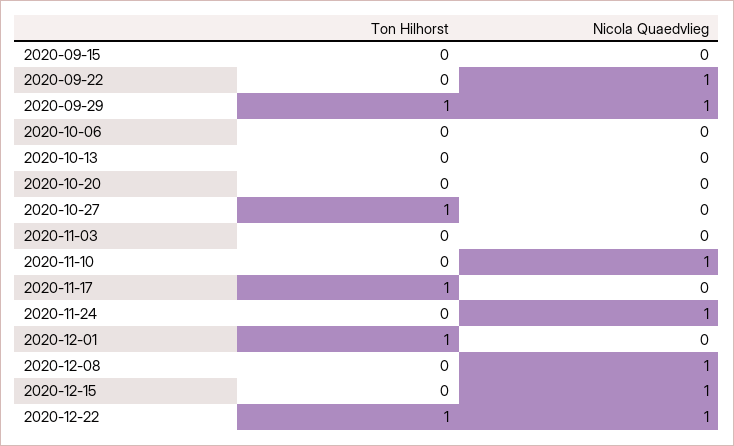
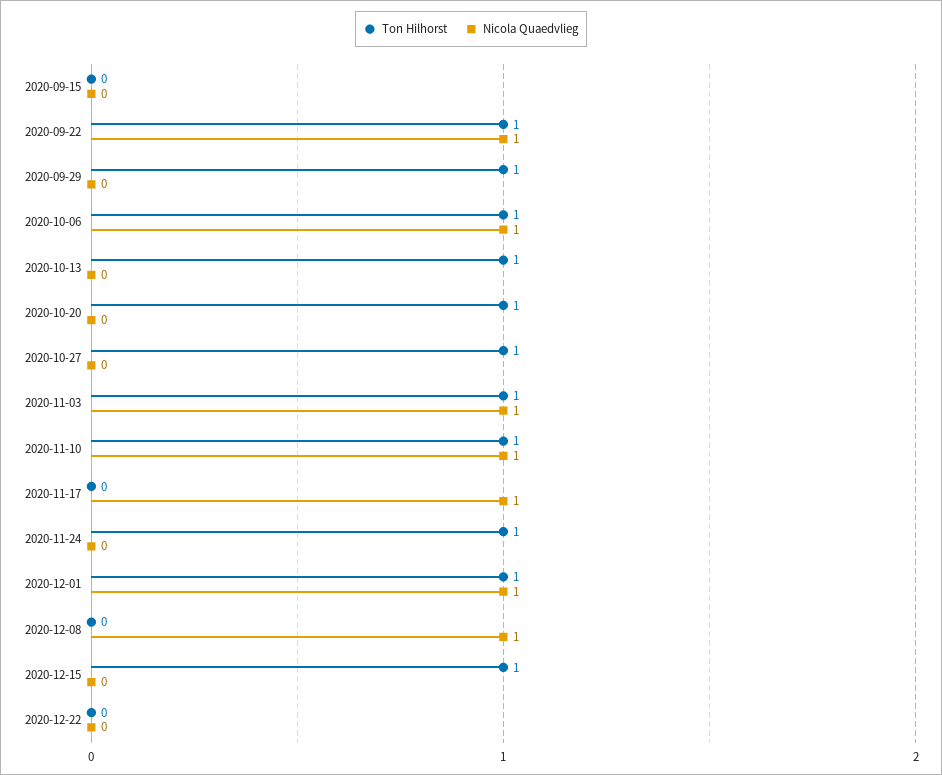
  {
    "Ton Hilhorst": {
      "2020-09-15": 0,
-     "2020-09-22": 0,
+     "2020-09-22": 1,
      "2020-09-29": 1,
-     "2020-10-06": 0,
+     "2020-10-06": 1,
-     "2020-10-13": 0,
+     "2020-10-13": 1,
-     "2020-10-20": 0,
+     "2020-10-20": 1,
      "2020-10-27": 1,
-     "2020-11-03": 0,
+     "2020-11-03": 1,
-     "2020-11-10": 0,
+     "2020-11-10": 1,
-     "2020-11-17": 1,
+     "2020-11-17": 0,
-     "2020-11-24": 0,
+     "2020-11-24": 1,
      "2020-12-01": 1,
      "2020-12-08": 0,
-     "2020-12-15": 0,
+     "2020-12-15": 1,
-     "2020-12-22": 1
+     "2020-12-22": 0
    },
    "Nicola Quaedvlieg": {
      "2020-09-15": 0,
      "2020-09-22": 1,
-     "2020-09-29": 1,
+     "2020-09-29": 0,
-     "2020-10-06": 0,
+     "2020-10-06": 1,
      "2020-10-13": 0,
      "2020-10-20": 0,
      "2020-10-27": 0,
-     "2020-11-03": 0,
+     "2020-11-03": 1,
      "2020-11-10": 1,
-     "2020-11-17": 0,
+     "2020-11-17": 1,
-     "2020-11-24": 1,
+     "2020-11-24": 0,
-     "2020-12-01": 0,
+     "2020-12-01": 1,
      "2020-12-08": 1,
-     "2020-12-15": 1,
+     "2020-12-15": 0,
-     "2020-12-22": 1
+     "2020-12-22": 0
    }
  }

